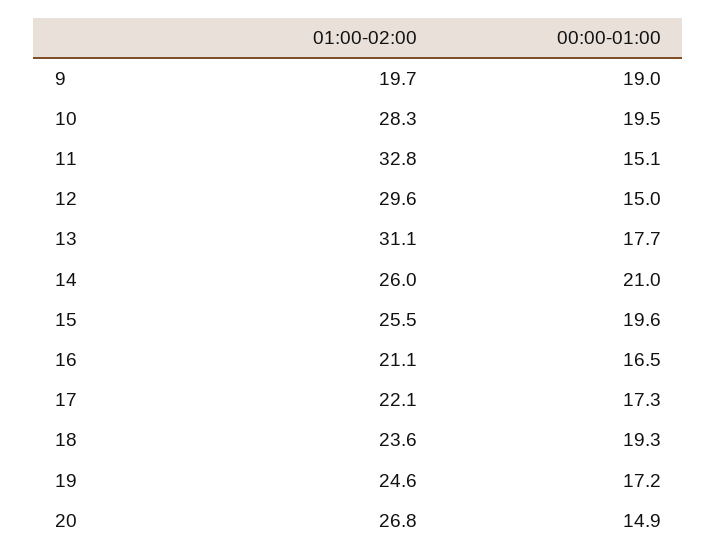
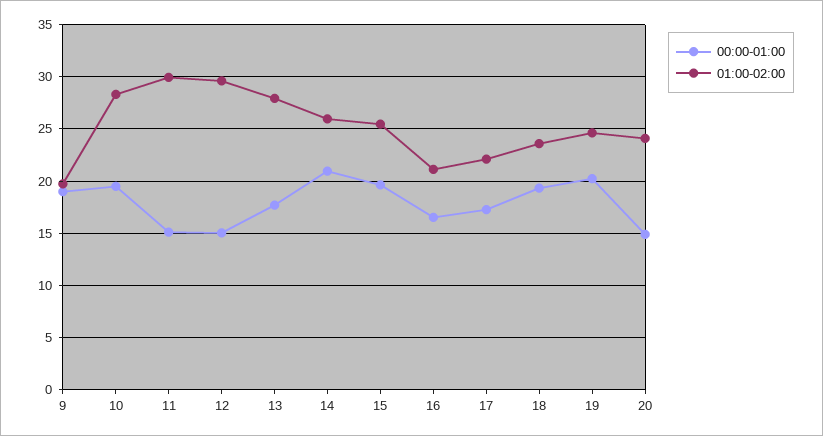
  {
    "01:00-02:00": {
      "9": 19.7,
      "10": 28.3,
-     "11": 32.8,
+     "11": 30,
      "12": 29.6,
-     "13": 31.1,
+     "13": 28,
      "14": 26,
      "15": 25.5,
      "16": 21.1,
      "17": 22.1,
      "18": 23.6,
      "19": 24.6,
-     "20": 26.8
+     "20": 24
    },
    "00:00-01:00": {
      "9": 19,
      "10": 19.5,
      "11": 15.1,
      "12": 15,
      "13": 17.7,
      "14": 21,
      "15": 19.6,
      "16": 16.5,
      "17": 17.3,
      "18": 19.3,
-     "19": 17.2,
+     "19": 20,
      "20": 14.9
    }
  }

